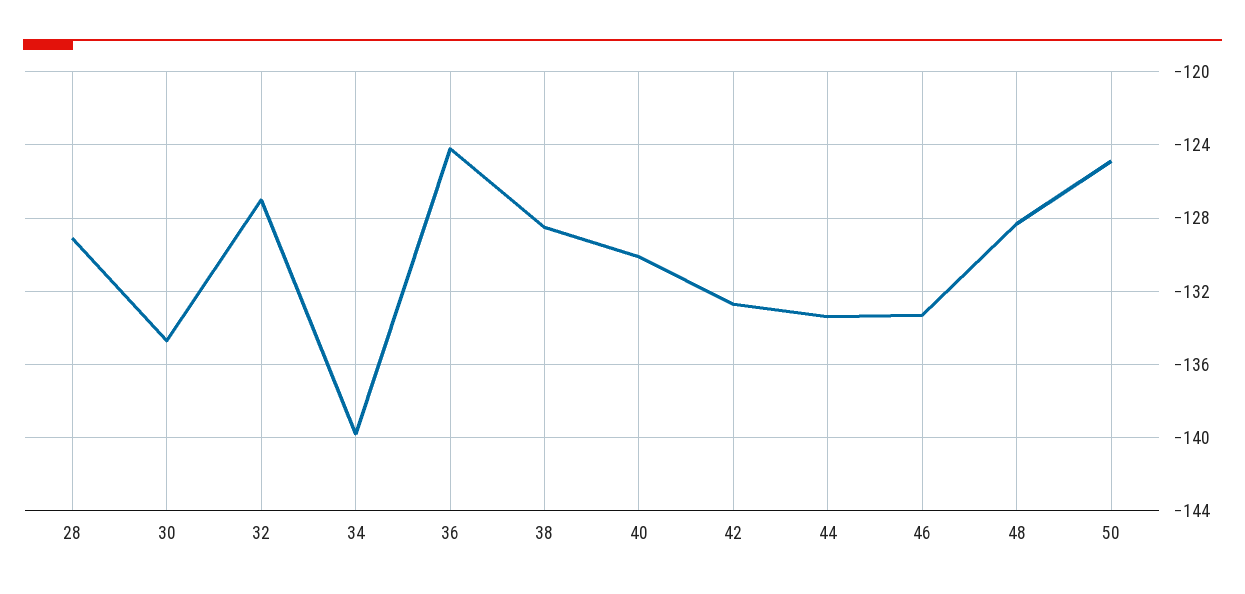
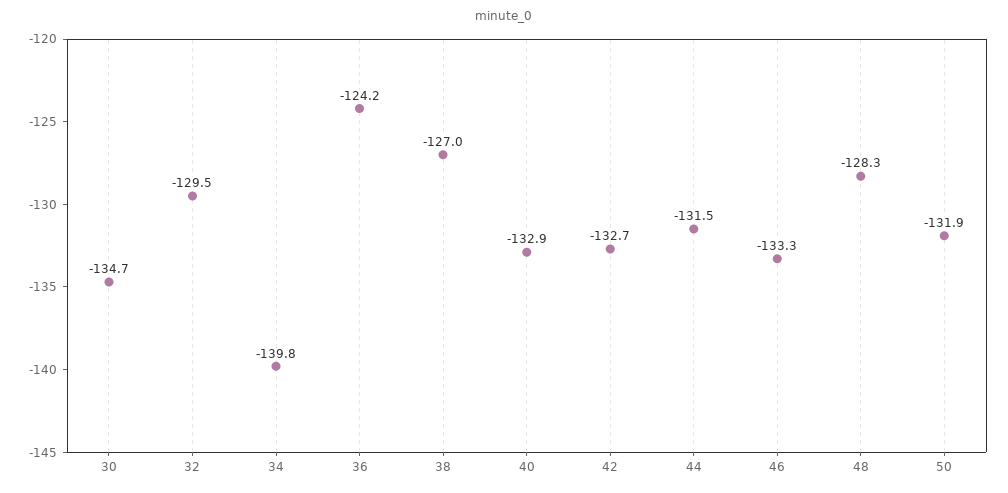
  {
-   "28": -129,
    "30": -134.7,
-   "32": -127,
+   "32": -129.5,
    "34": -139.8,
    "36": -124.2,
-   "38": -128.5,
+   "38": -127,
-   "40": -130,
+   "40": -132.9,
    "42": -132.7,
-   "44": -133.5,
+   "44": -131.5,
    "46": -133.3,
    "48": -128.3,
-   "50": -125
+   "50": -131.9
  }

